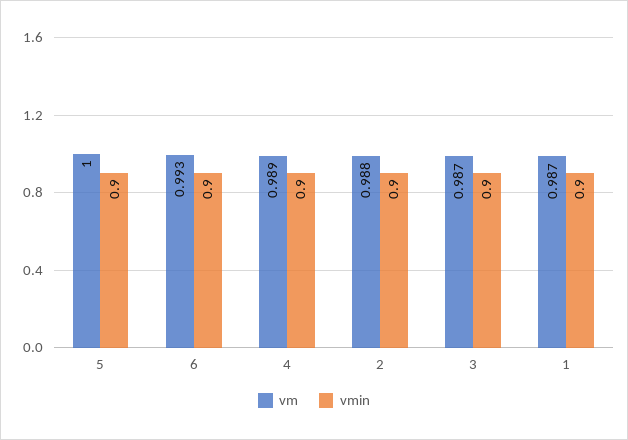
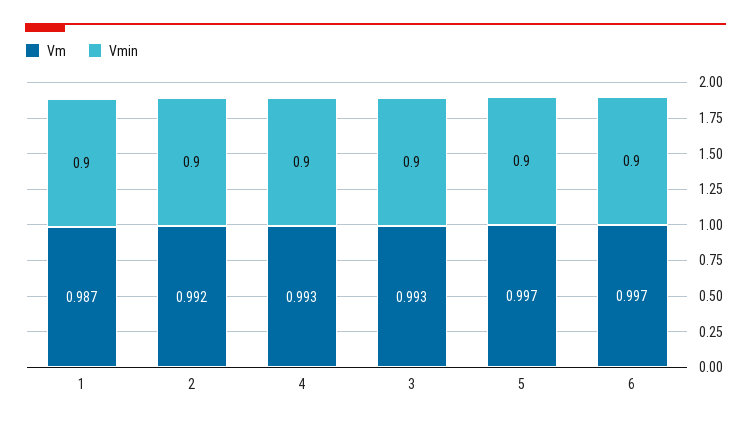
  {
    "vm": {
-     "5": 1,
+     "5": 0.997,
-     "6": 0.993,
+     "6": 0.997,
-     "4": 0.989,
+     "4": 0.993,
-     "2": 0.988,
+     "2": 0.992,
-     "3": 0.987,
+     "3": 0.993,
      "1": 0.987
    },
    "vmin": {
      "5": 0.9,
      "6": 0.9,
      "4": 0.9,
      "2": 0.9,
      "3": 0.9,
      "1": 0.9
    }
  }

